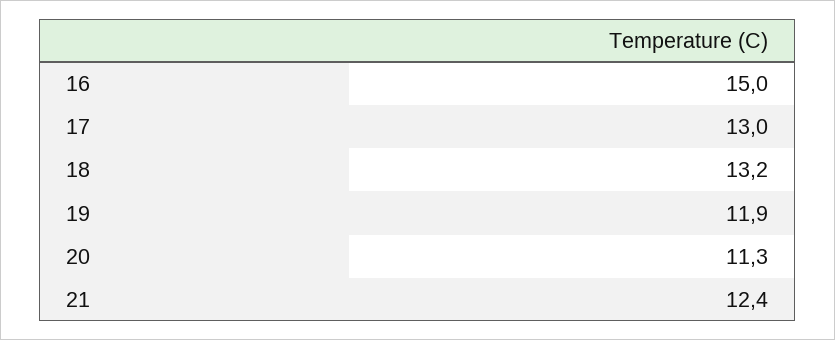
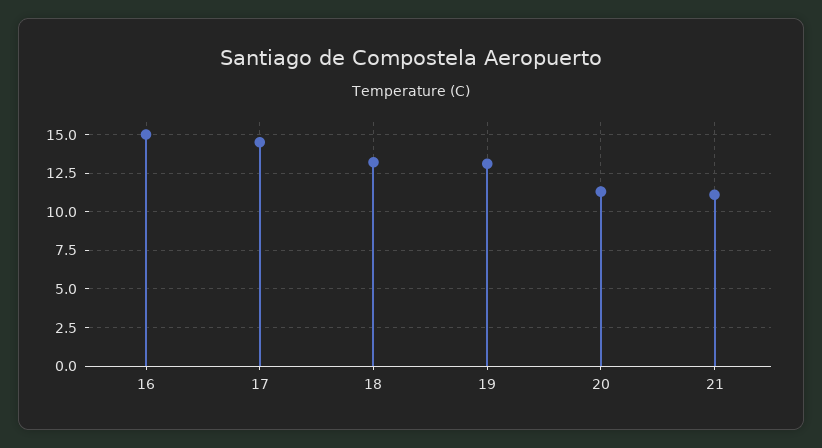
  {
    "16": 15,
-   "17": 13,
+   "17": 14.5,
    "18": 13.2,
-   "19": 11.9,
+   "19": 13,
    "20": 11.3,
-   "21": 12.4
+   "21": 11
  }

